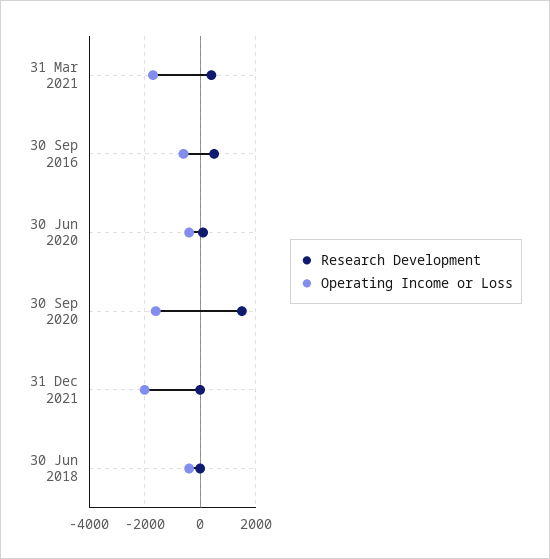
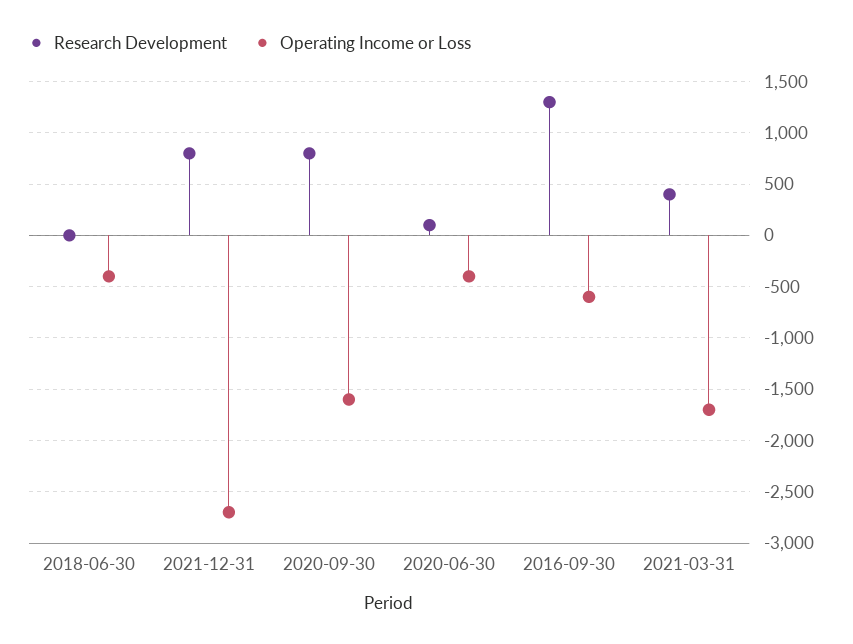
  {
    "Research Development": {
      "31 Mar 2021": 400,
-     "30 Sep 2016": 500,
+     "30 Sep 2016": 1300,
      "30 Jun 2020": 100,
-     "30 Sep 2020": 1500,
+     "30 Sep 2020": 800,
-     "31 Dec 2021": 0,
+     "31 Dec 2021": 800,
      "30 Jun 2018": 0
    },
    "Operating Income or Loss": {
      "31 Mar 2021": -1700,
      "30 Sep 2016": -600,
      "30 Jun 2020": -400,
      "30 Sep 2020": -1600,
-     "31 Dec 2021": -2000,
+     "31 Dec 2021": -2700,
      "30 Jun 2018": -400
    }
  }

